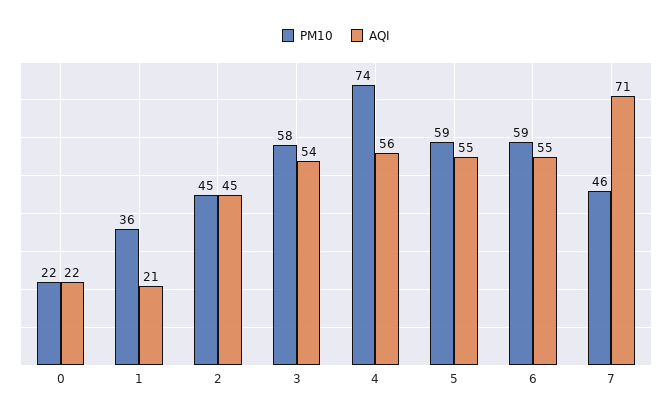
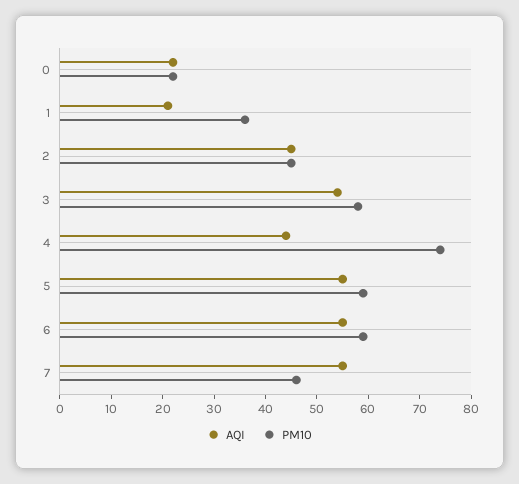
  {
    "PM10": {
      "0": 22,
      "1": 36,
      "2": 45,
      "3": 58,
      "4": 74,
      "5": 59,
      "6": 59,
      "7": 46
    },
    "AQI": {
      "0": 22,
      "1": 21,
      "2": 45,
      "3": 54,
-     "4": 56,
+     "4": 45,
      "5": 55,
      "6": 55,
-     "7": 71
+     "7": 55
    }
  }

